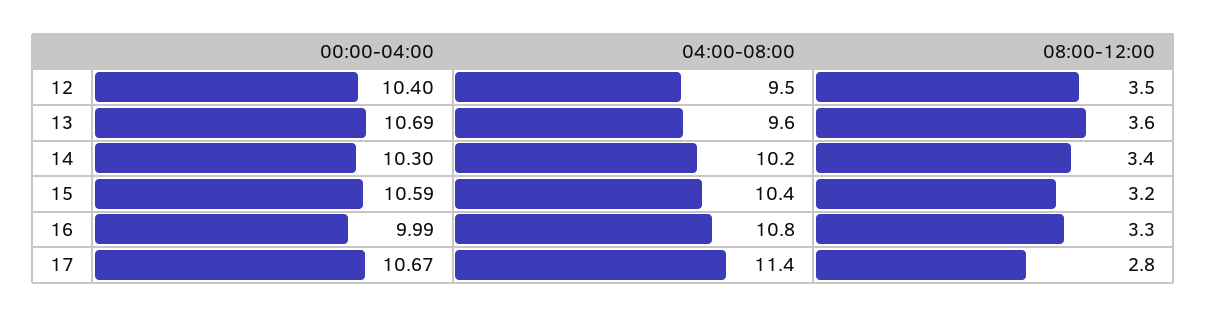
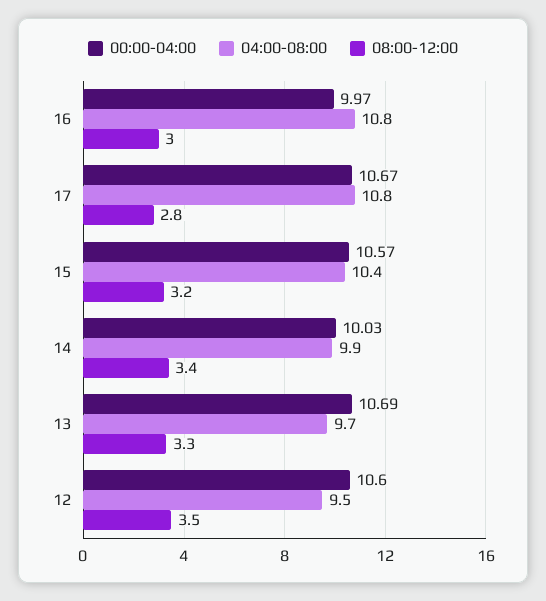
  {
    "00:00-04:00": {
-     "12": 10.4,
+     "12": 10.6,
      "13": 10.69,
-     "14": 10.3,
+     "14": 10.03,
-     "15": 10.59,
+     "15": 10.57,
-     "16": 9.99,
+     "16": 9.97,
      "17": 10.67
    },
    "04:00-08:00": {
      "12": 9.5,
-     "13": 9.6,
+     "13": 9.7,
-     "14": 10.2,
+     "14": 9.9,
      "15": 10.4,
      "16": 10.8,
-     "17": 11.4
+     "17": 10.8
    },
    "08:00-12:00": {
      "12": 3.5,
-     "13": 3.6,
+     "13": 3.3,
      "14": 3.4,
      "15": 3.2,
-     "16": 3.3,
+     "16": 3,
      "17": 2.8
    }
  }

